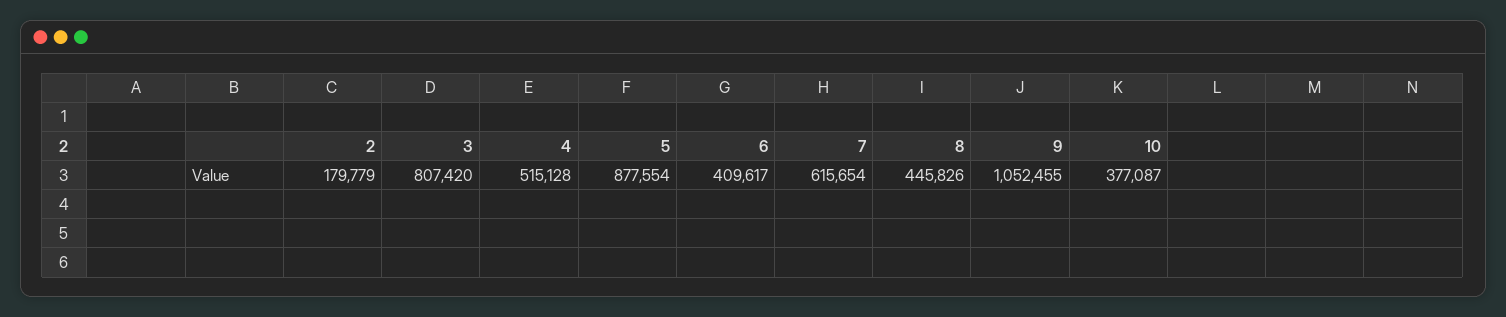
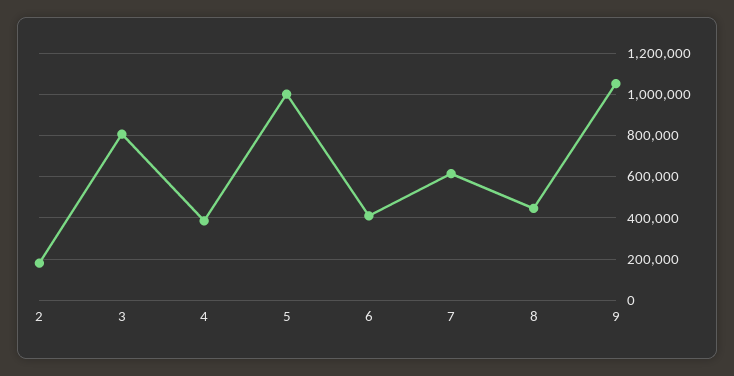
  {
    "2": 179779,
    "3": 807420,
-   "4": 515128,
+   "4": 400000,
-   "5": 877554,
+   "5": 1000000,
    "6": 409617,
    "7": 615654,
    "8": 445826,
-   "9": 1052455,
+   "9": 1052455
-   "10": 377087
  }

